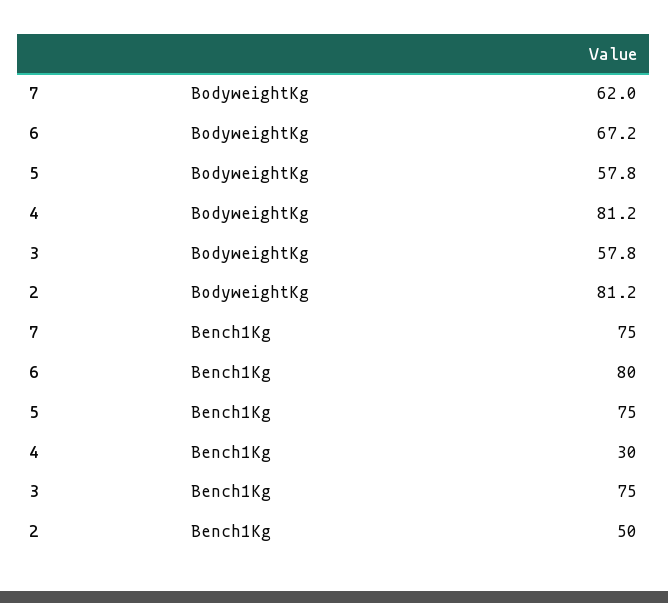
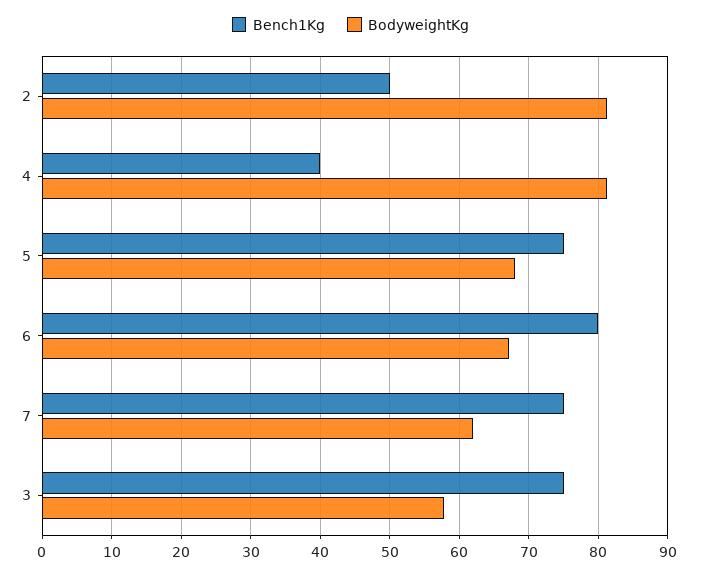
  {
    "BodyweightKg": {
      "7": 62,
      "6": 67.2,
-     "5": 57.8,
+     "5": 68,
      "4": 81.2,
      "3": 57.8,
      "2": 81.2
    },
    "Bench1Kg": {
      "7": 75,
      "6": 80,
      "5": 75,
-     "4": 30,
+     "4": 40,
      "3": 75,
      "2": 50
    }
  }

